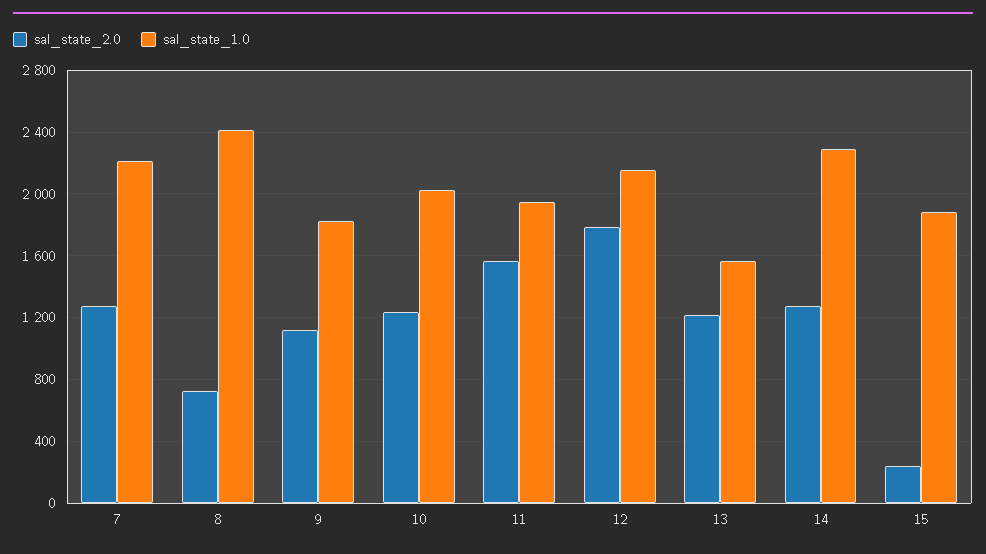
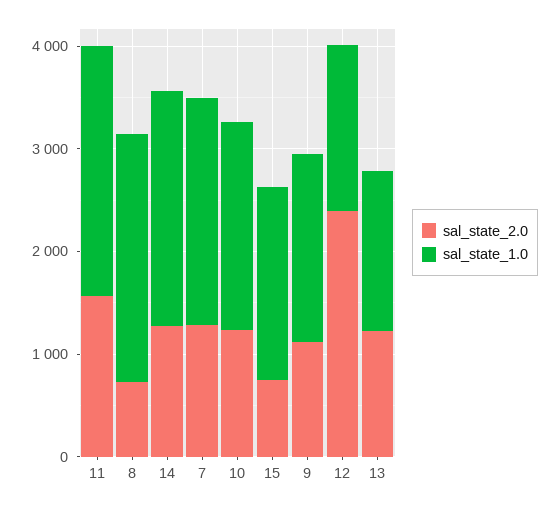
  {
    "sal_state_2.0": {
      "7": 1300,
      "8": 750,
      "9": 1100,
      "10": 1250,
      "11": 1550,
-     "12": 1800,
+     "12": 2400,
      "13": 1200,
      "14": 1250,
-     "15": 250
+     "15": 800
    },
    "sal_state_1.0": {
      "7": 2200,
      "8": 2400,
      "9": 1850,
      "10": 2050,
-     "11": 1950,
+     "11": 2400,
-     "12": 2150,
+     "12": 1600,
      "13": 1550,
      "14": 2300,
      "15": 1900
    }
  }

